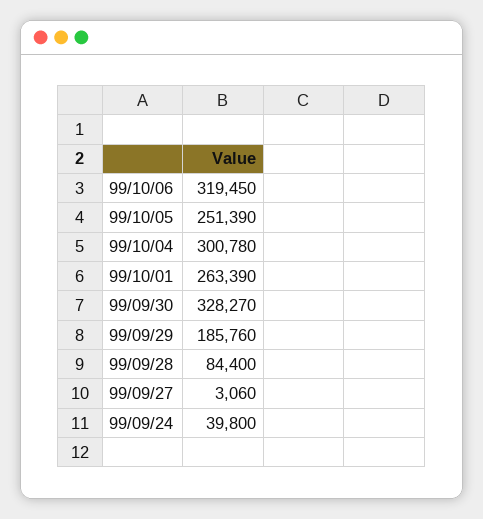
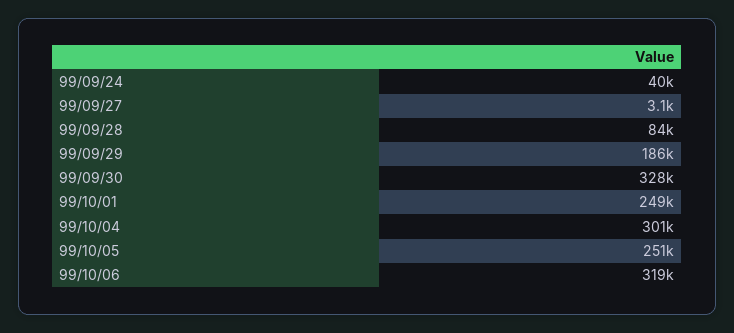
  {
    "99/10/06": 319450,
    "99/10/05": 251390,
    "99/10/04": 300780,
-   "99/10/01": 263390,
+   "99/10/01": 249000,
    "99/09/30": 328270,
    "99/09/29": 185760,
    "99/09/28": 84400,
    "99/09/27": 3060,
    "99/09/24": 39800
  }

